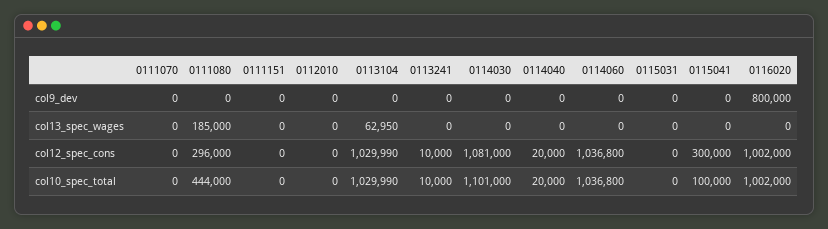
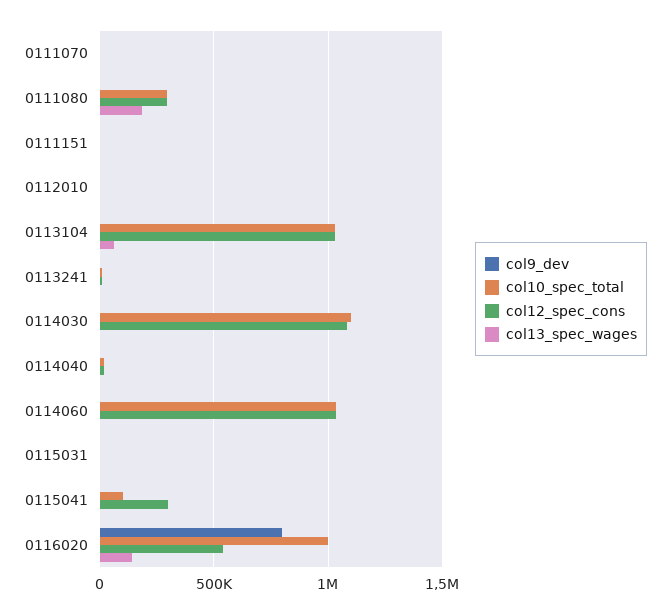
  {
    "col9_dev": {
      "0111070": 0,
      "0111080": 0,
      "0111151": 0,
      "0112010": 0,
      "0113104": 0,
      "0113241": 0,
      "0114030": 0,
      "0114040": 0,
      "0114060": 0,
      "0115031": 0,
      "0115041": 0,
      "0116020": 800000
    },
    "col13_spec_wages": {
      "0111070": 0,
      "0111080": 185000,
      "0111151": 0,
      "0112010": 0,
      "0113104": 62950,
      "0113241": 0,
      "0114030": 0,
      "0114040": 0,
      "0114060": 0,
      "0115031": 0,
      "0115041": 0,
-     "0116020": 0
+     "0116020": 150000
    },
    "col12_spec_cons": {
      "0111070": 0,
      "0111080": 296000,
      "0111151": 0,
      "0112010": 0,
      "0113104": 1029990,
      "0113241": 10000,
      "0114030": 1081000,
      "0114040": 20000,
      "0114060": 1036800,
      "0115031": 0,
      "0115041": 300000,
-     "0116020": 1002000
+     "0116020": 550000
    },
    "col10_spec_total": {
      "0111070": 0,
-     "0111080": 444000,
+     "0111080": 300000,
      "0111151": 0,
      "0112010": 0,
      "0113104": 1029990,
      "0113241": 10000,
      "0114030": 1101000,
      "0114040": 20000,
      "0114060": 1036800,
      "0115031": 0,
      "0115041": 100000,
      "0116020": 1002000
    }
  }

